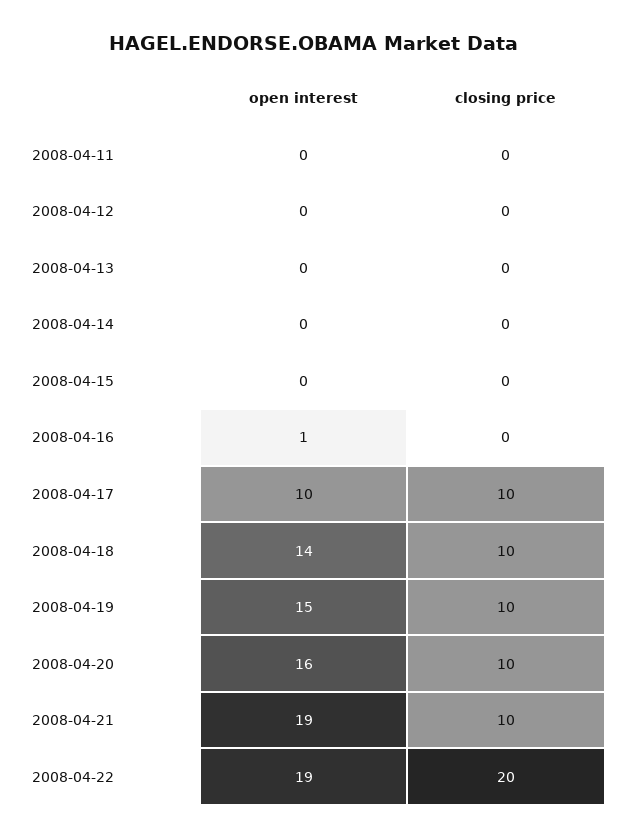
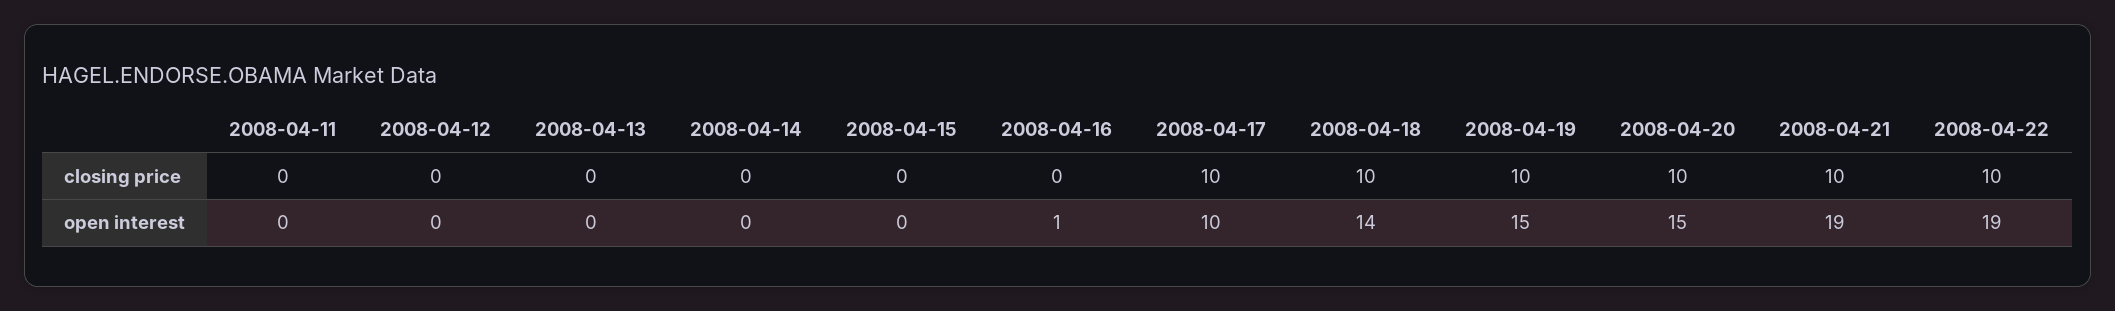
  {
    "open interest": {
      "2008-04-11": 0,
      "2008-04-12": 0,
      "2008-04-13": 0,
      "2008-04-14": 0,
      "2008-04-15": 0,
      "2008-04-16": 1,
      "2008-04-17": 10,
      "2008-04-18": 14,
      "2008-04-19": 15,
-     "2008-04-20": 16,
+     "2008-04-20": 15,
      "2008-04-21": 19,
      "2008-04-22": 19
    },
    "closing price": {
      "2008-04-11": 0,
      "2008-04-12": 0,
      "2008-04-13": 0,
      "2008-04-14": 0,
      "2008-04-15": 0,
      "2008-04-16": 0,
      "2008-04-17": 10,
      "2008-04-18": 10,
      "2008-04-19": 10,
      "2008-04-20": 10,
      "2008-04-21": 10,
-     "2008-04-22": 20
+     "2008-04-22": 10
    }
  }

